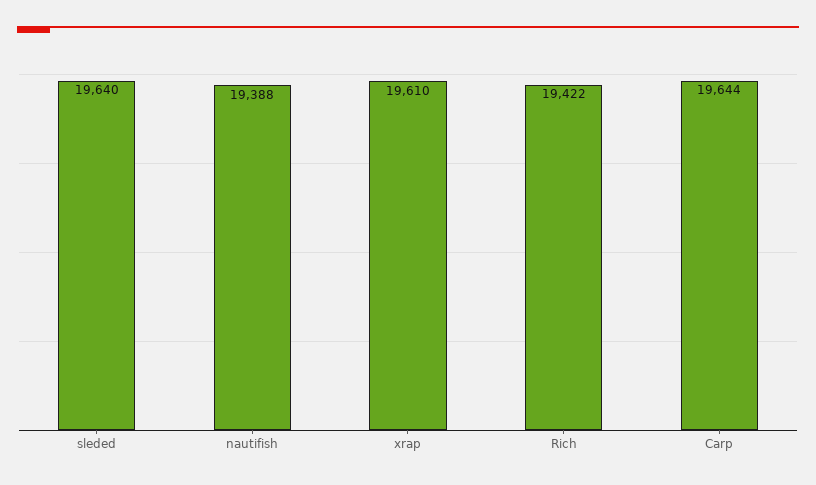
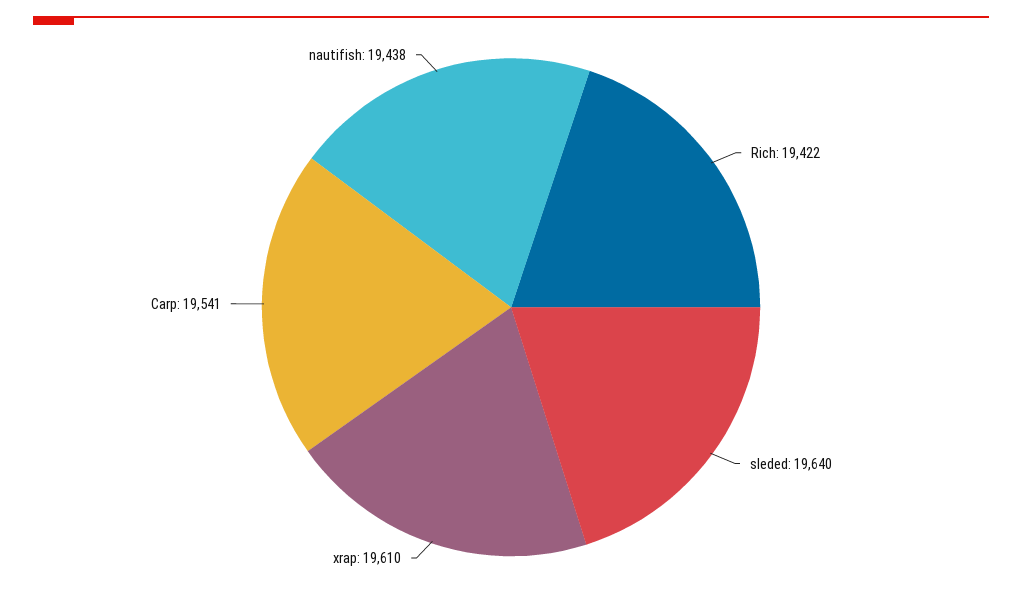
  {
    "sleded": 19640,
-   "nautifish": 19388,
+   "nautifish": 19438,
    "xrap": 19610,
    "Rich": 19422,
-   "Carp": 19644
+   "Carp": 19541
  }

